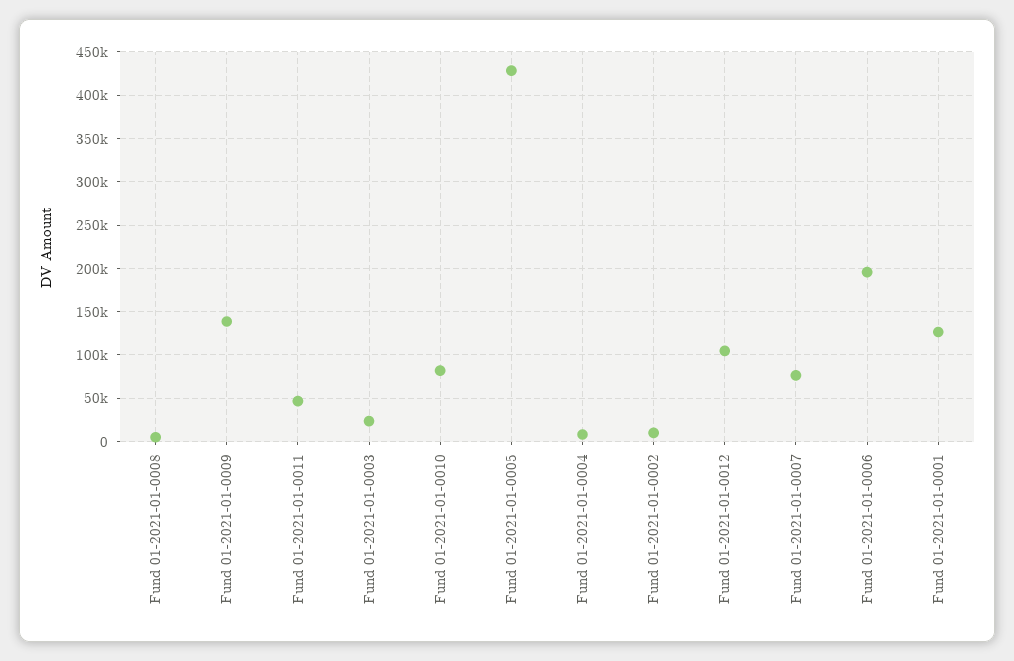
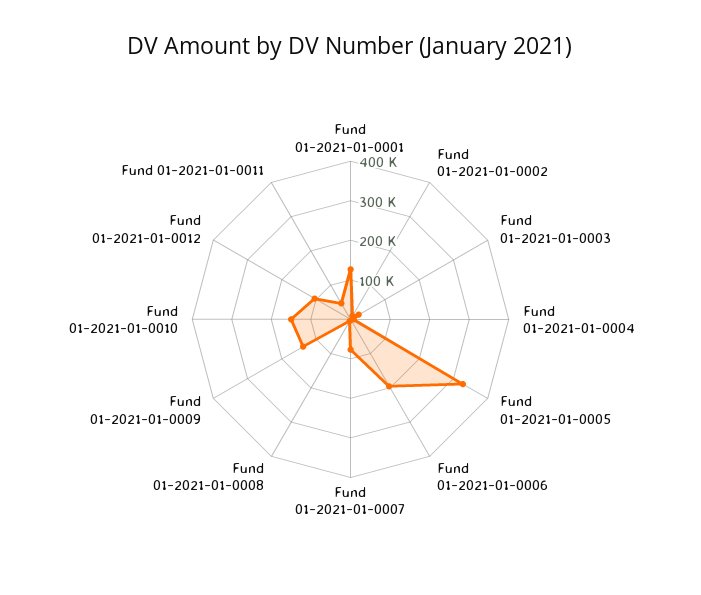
  {
    "Fund 01-2021-01-0008": 10000,
    "Fund 01-2021-01-0009": 140000,
    "Fund 01-2021-01-0011": 50000,
    "Fund 01-2021-01-0003": 20000,
-   "Fund 01-2021-01-0010": 80000,
+   "Fund 01-2021-01-0010": 150000,
-   "Fund 01-2021-01-0005": 430000,
+   "Fund 01-2021-01-0005": 325000,
    "Fund 01-2021-01-0004": 10000,
    "Fund 01-2021-01-0002": 10000,
    "Fund 01-2021-01-0012": 100000,
    "Fund 01-2021-01-0007": 80000,
    "Fund 01-2021-01-0006": 200000,
    "Fund 01-2021-01-0001": 130000
  }

